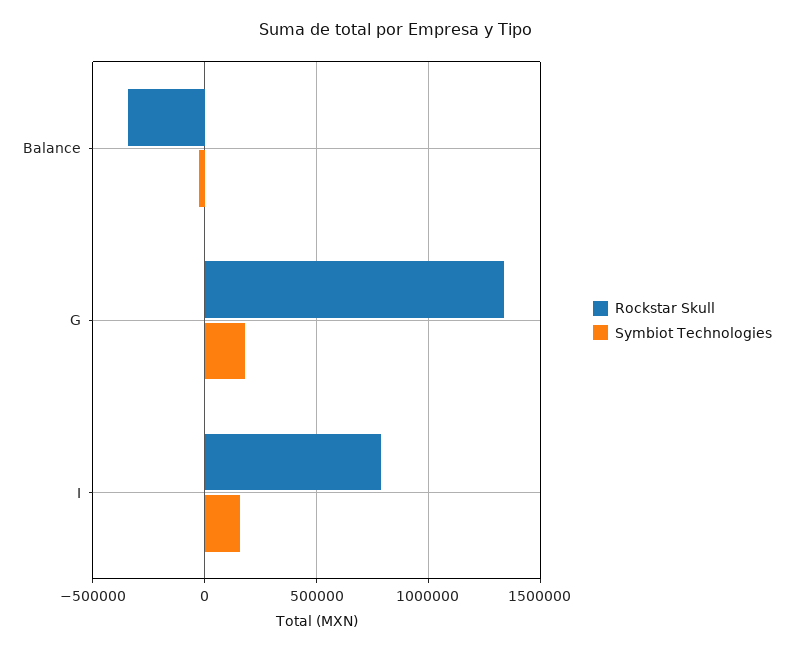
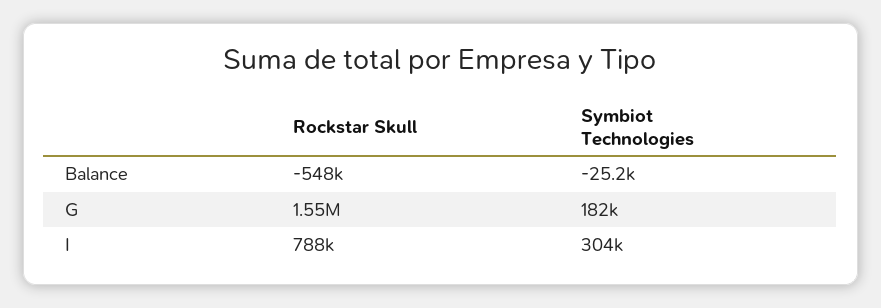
  {
    "Rockstar Skull": {
-     "Balance": -350000,
+     "Balance": -548000,
-     "G": 1350000,
+     "G": 1550000,
      "I": 788000
    },
    "Symbiot Technologies": {
      "Balance": -25200,
      "G": 182000,
-     "I": 150000
+     "I": 304000
    }
  }

